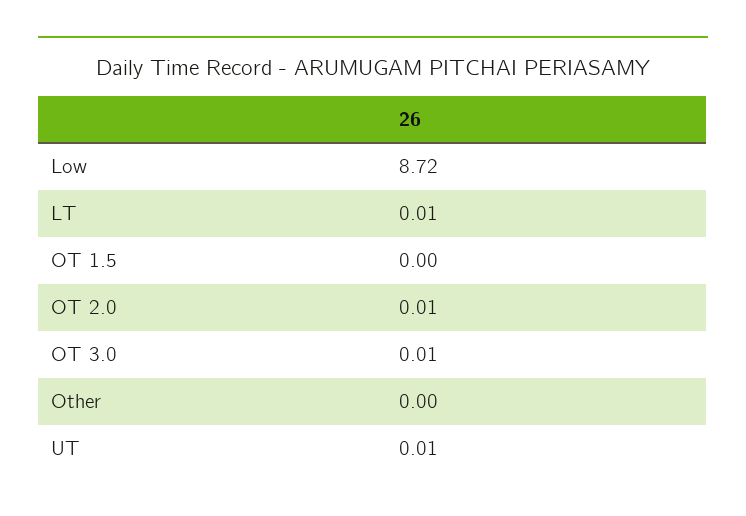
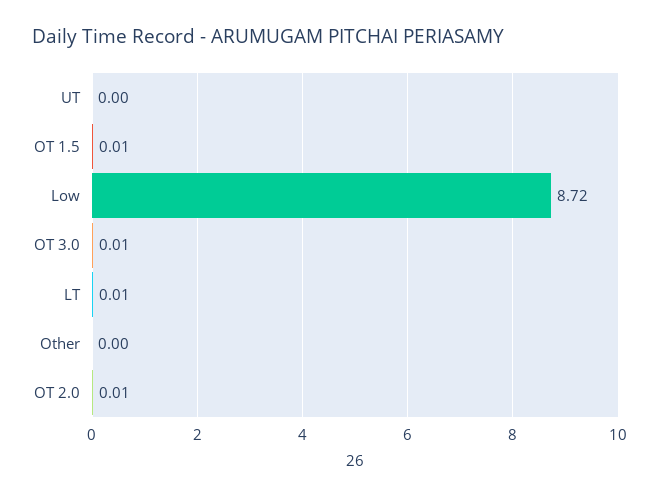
  {
    "Low": 8.72,
    "LT": 0.01,
-   "OT 1.5": 0,
+   "OT 1.5": 0.01,
    "OT 2.0": 0.01,
    "OT 3.0": 0.01,
    "Other": 0,
-   "UT": 0.01
+   "UT": 0
  }

